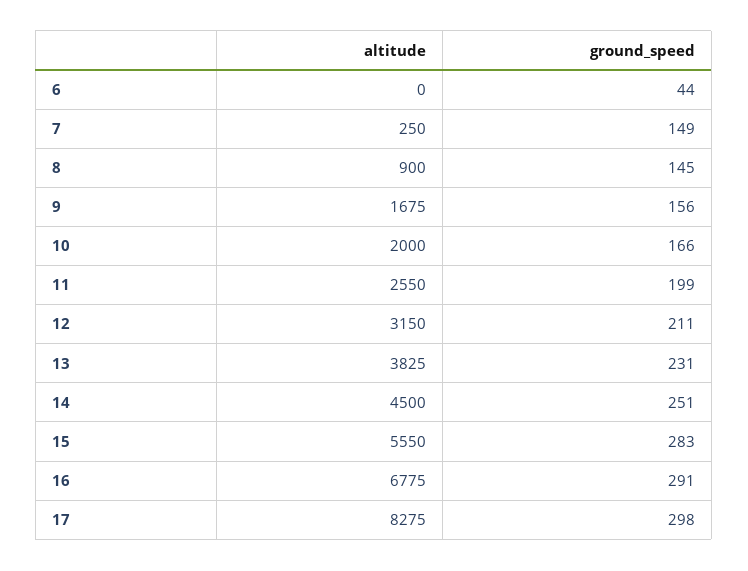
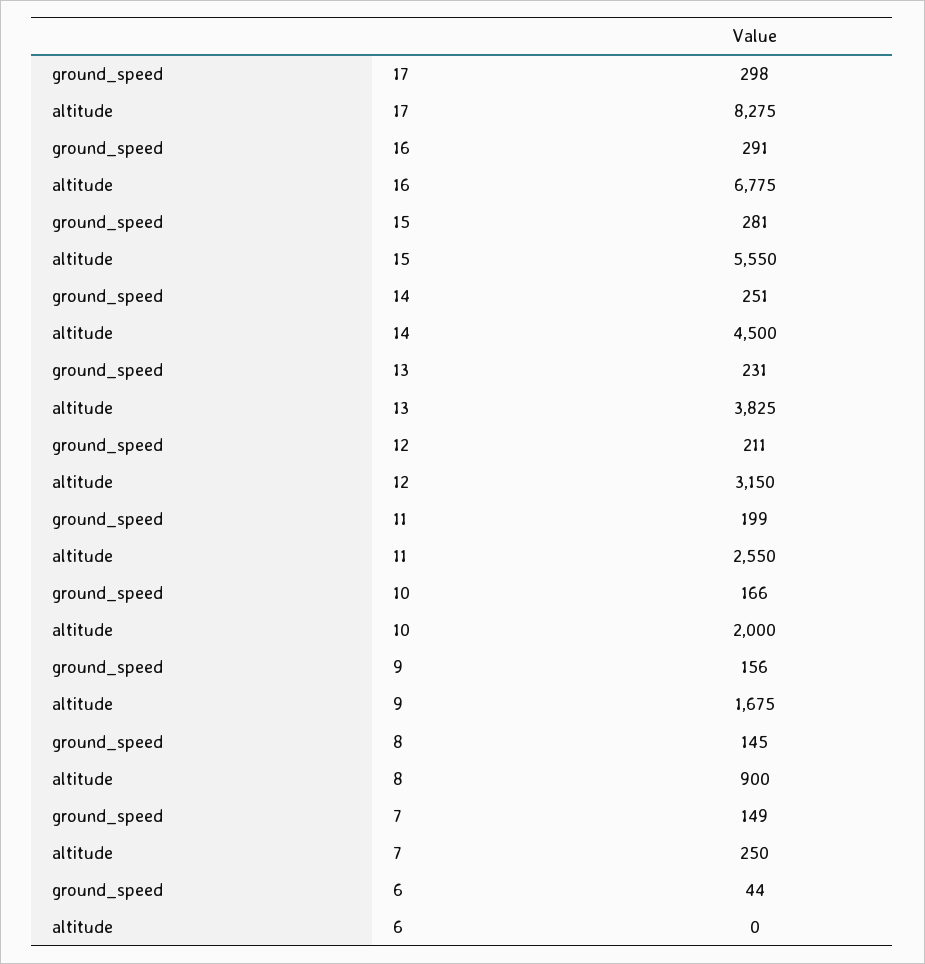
  {
    "altitude": {
      "6": 0,
      "7": 250,
      "8": 900,
      "9": 1675,
      "10": 2000,
      "11": 2550,
      "12": 3150,
      "13": 3825,
      "14": 4500,
      "15": 5550,
      "16": 6775,
      "17": 8275
    },
    "ground_speed": {
      "6": 44,
      "7": 149,
      "8": 145,
      "9": 156,
      "10": 166,
      "11": 199,
      "12": 211,
      "13": 231,
      "14": 251,
-     "15": 283,
+     "15": 281,
      "16": 291,
      "17": 298
    }
  }

